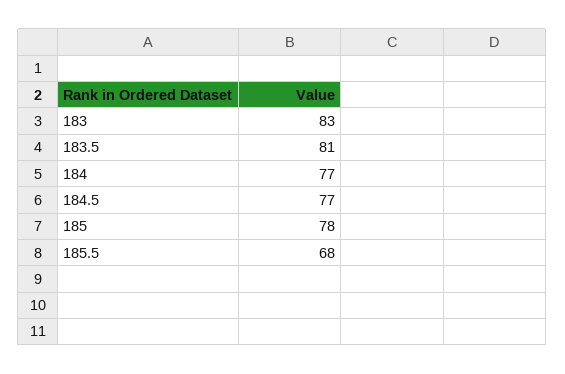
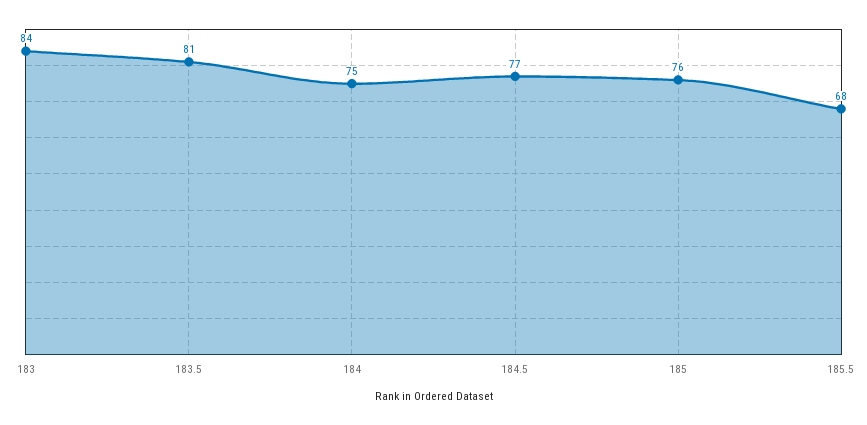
  {
-   "183": 83,
+   "183": 84,
    "183.5": 81,
-   "184": 77,
+   "184": 75,
    "184.5": 77,
-   "185": 78,
+   "185": 76,
    "185.5": 68
  }

